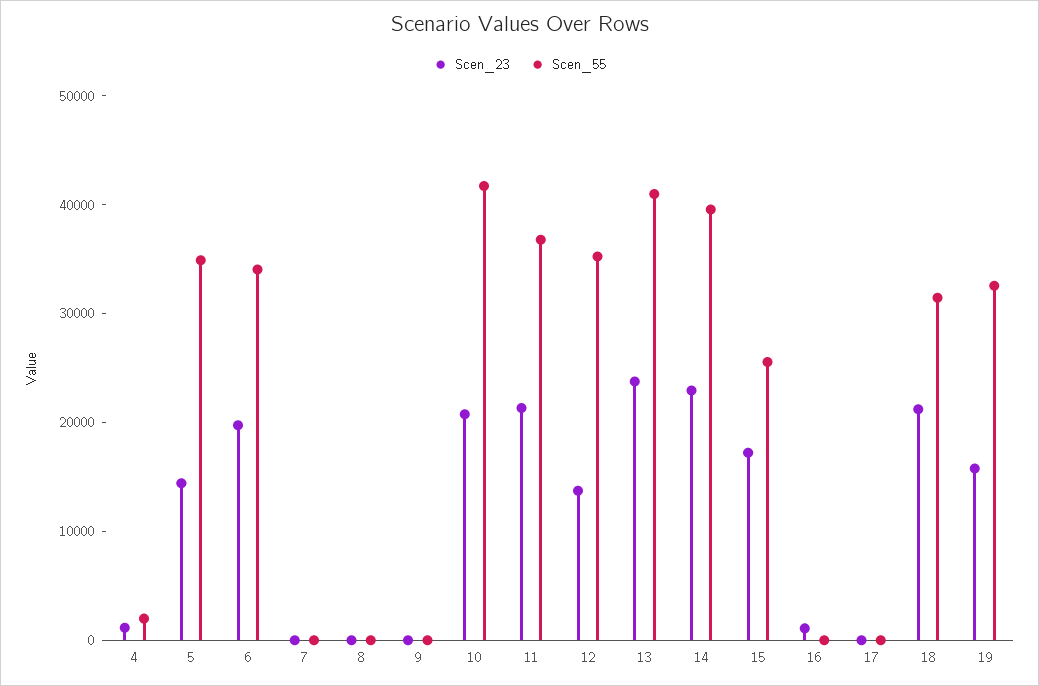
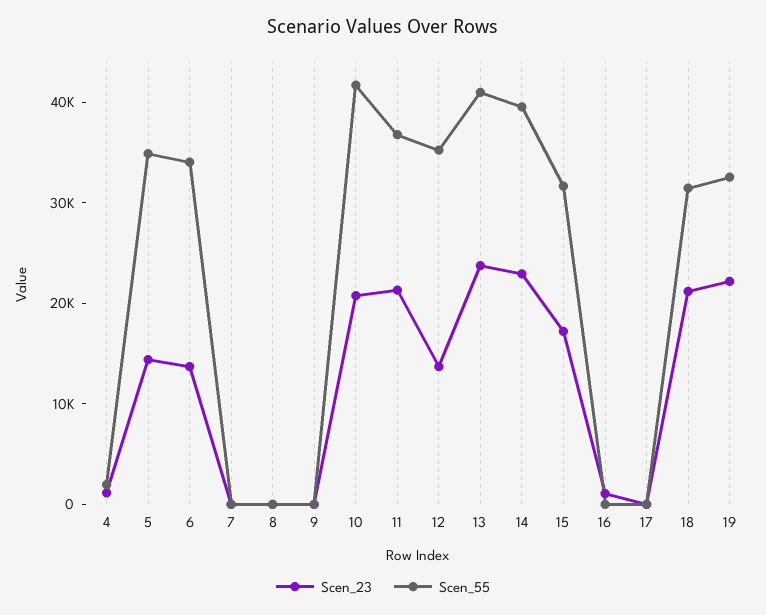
  {
    "Scen_23": {
      "4": 2000,
      "5": 14000,
-     "6": 20000,
+     "6": 14000,
      "7": 0,
      "8": 0,
      "9": 0,
      "10": 20000,
      "11": 22000,
      "12": 14000,
      "13": 24000,
      "14": 22000,
      "15": 18000,
      "16": 2000,
      "17": 0,
      "18": 22000,
-     "19": 16000
+     "19": 22000
    },
    "Scen_55": {
      "4": 2000,
      "5": 34000,
      "6": 34000,
      "7": 0,
      "8": 0,
      "9": 0,
      "10": 42000,
      "11": 36000,
      "12": 36000,
      "13": 40000,
      "14": 40000,
-     "15": 26000,
+     "15": 32000,
      "16": 0,
      "17": 0,
      "18": 32000,
      "19": 32000
    }
  }

